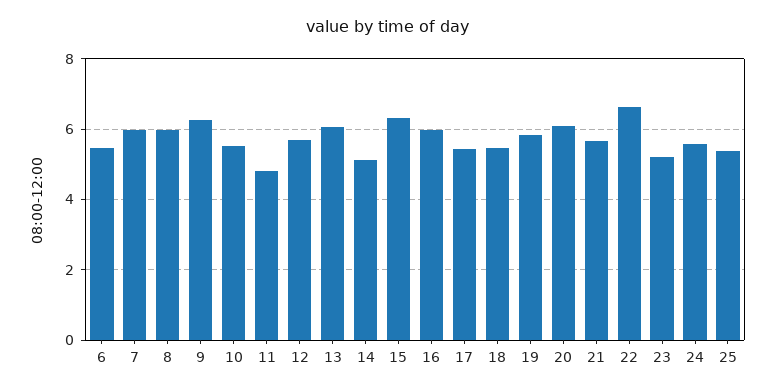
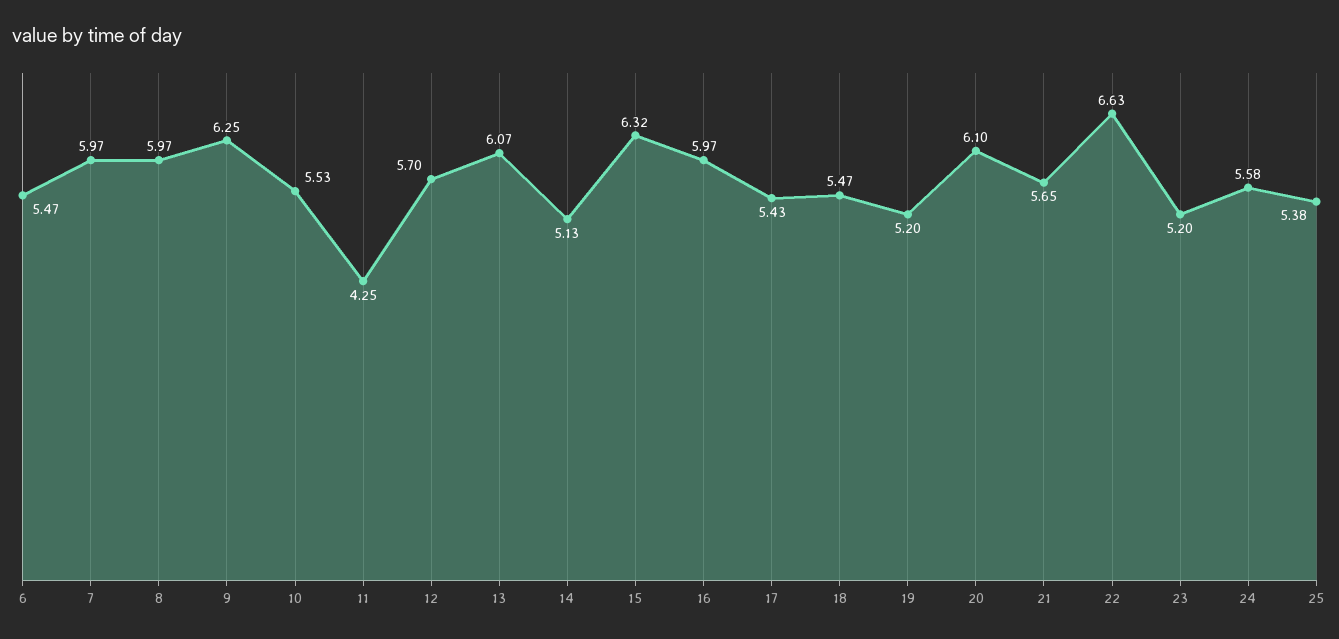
  {
    "6": 5.47,
    "7": 5.97,
    "8": 5.97,
    "9": 6.25,
    "10": 5.53,
-   "11": 4.8,
+   "11": 4.25,
    "12": 5.7,
    "13": 6.07,
    "14": 5.13,
    "15": 6.32,
    "16": 5.97,
    "17": 5.43,
    "18": 5.47,
-   "19": 5.8,
+   "19": 5.2,
    "20": 6.1,
    "21": 5.65,
    "22": 6.63,
    "23": 5.2,
    "24": 5.58,
    "25": 5.38
  }

